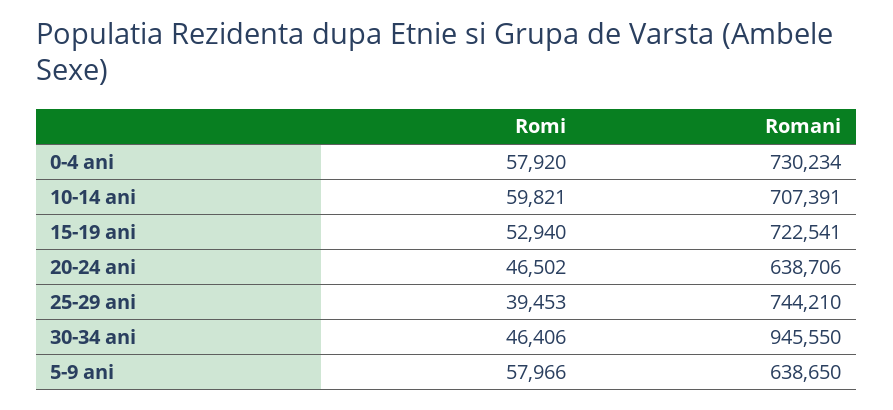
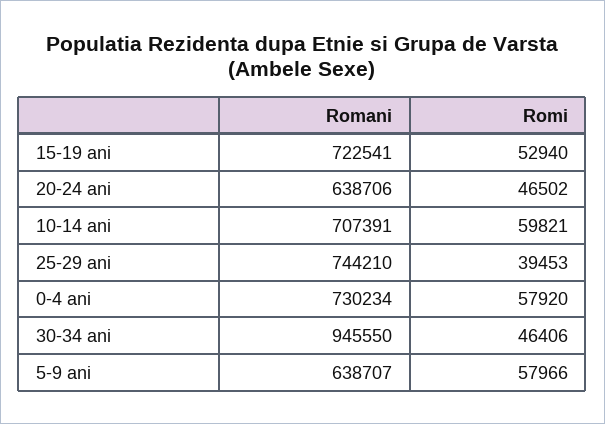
  {
    "Romi": {
      "0-4 ani": 57920,
      "10-14 ani": 59821,
      "15-19 ani": 52940,
      "20-24 ani": 46502,
      "25-29 ani": 39453,
      "30-34 ani": 46406,
      "5-9 ani": 57966
    },
    "Romani": {
      "0-4 ani": 730234,
      "10-14 ani": 707391,
      "15-19 ani": 722541,
      "20-24 ani": 638706,
      "25-29 ani": 744210,
      "30-34 ani": 945550,
-     "5-9 ani": 638650
+     "5-9 ani": 638707
    }
  }

